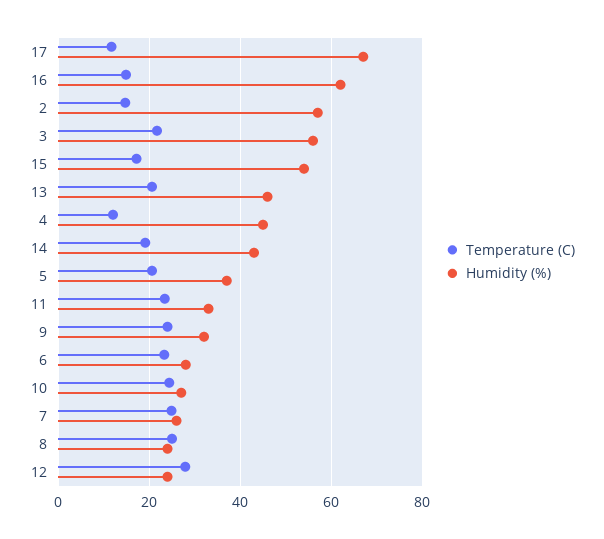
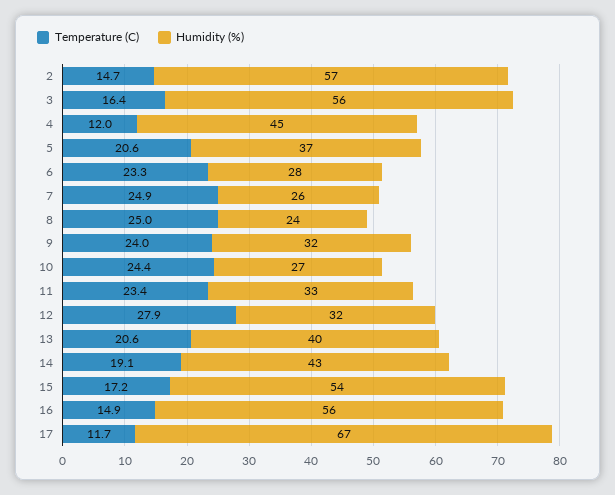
  {
    "Temperature (C)": {
      "17": 11.7,
      "16": 14.9,
      "2": 14.7,
-     "3": 22,
+     "3": 16.4,
      "15": 17.2,
      "13": 20.6,
      "4": 12,
      "14": 19.1,
      "5": 20.6,
      "11": 23.4,
      "9": 24,
      "6": 23.3,
      "10": 24.4,
      "7": 24.9,
      "8": 25,
      "12": 27.9
    },
    "Humidity (%)": {
      "17": 67,
-     "16": 62,
+     "16": 56,
      "2": 57,
      "3": 56,
      "15": 54,
-     "13": 46,
+     "13": 40,
      "4": 45,
      "14": 43,
      "5": 37,
      "11": 33,
      "9": 32,
      "6": 28,
      "10": 27,
      "7": 26,
      "8": 24,
-     "12": 24
+     "12": 32
    }
  }

